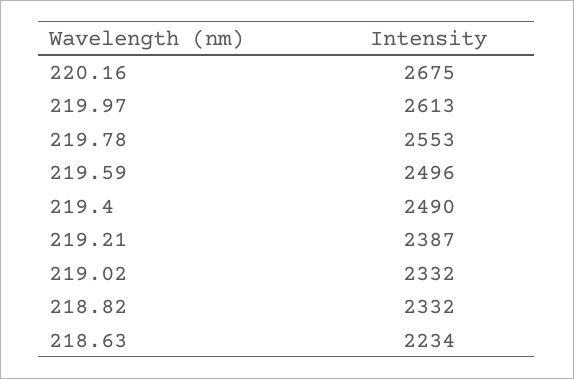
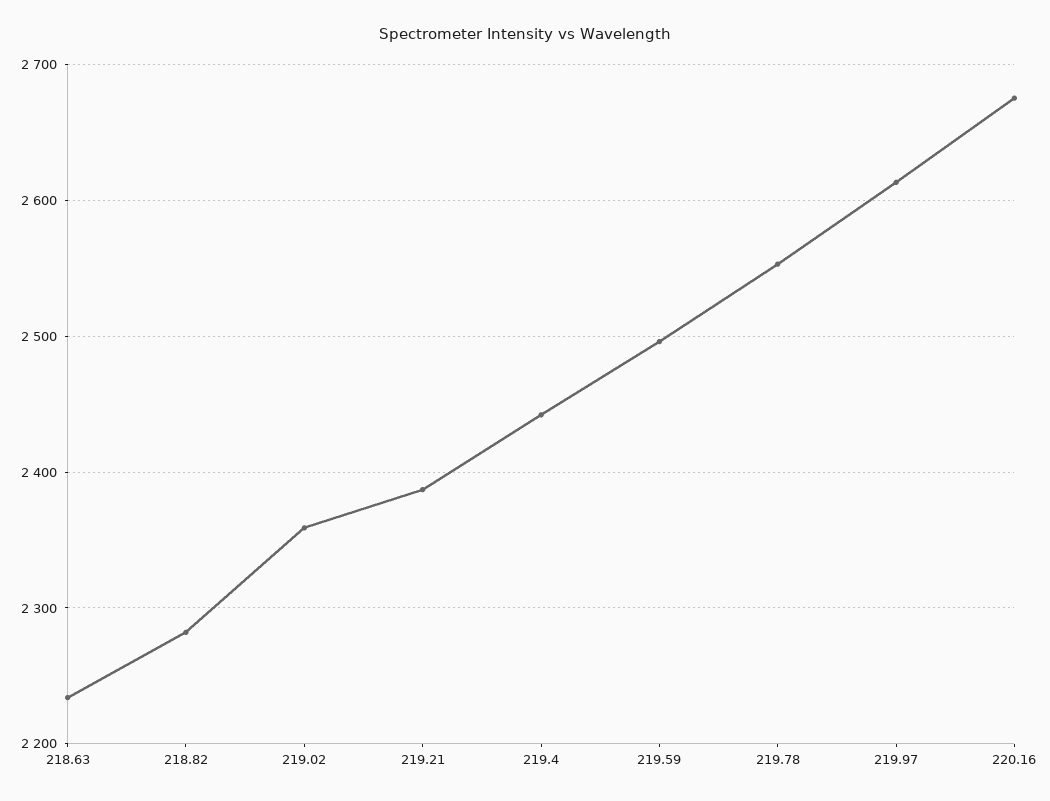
  {
    "220.16": 2675,
    "219.97": 2613,
    "219.78": 2553,
    "219.59": 2496,
-   "219.4": 2490,
+   "219.4": 2440,
    "219.21": 2387,
-   "219.02": 2332,
+   "219.02": 2360,
-   "218.82": 2332,
+   "218.82": 2280,
    "218.63": 2234
  }

